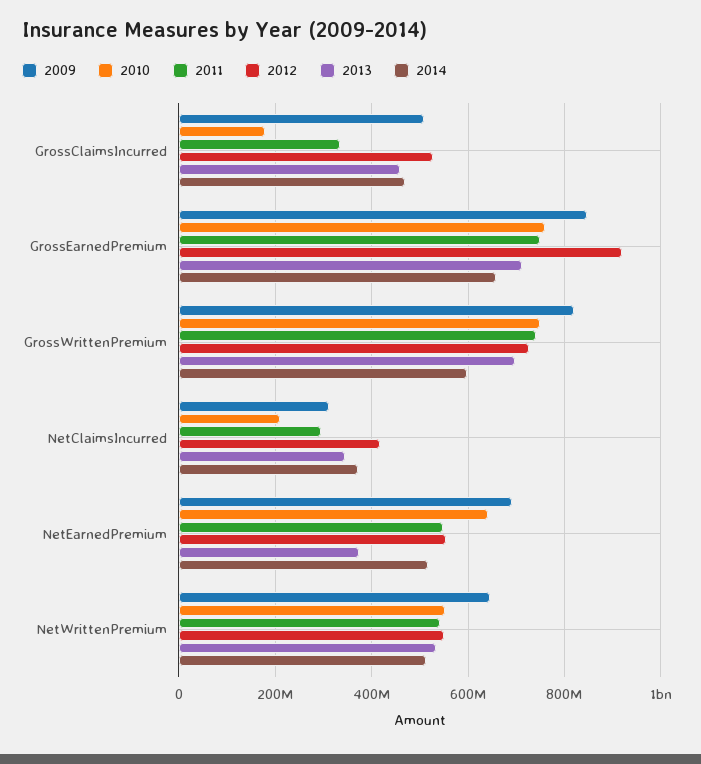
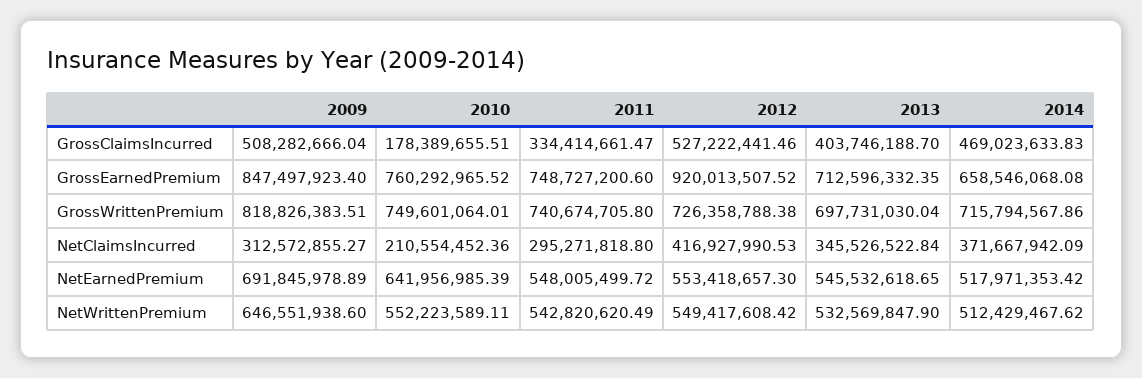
  {
    "2009": {
      "GrossClaimsIncurred": 508282666.04,
      "GrossEarnedPremium": 847497923.4,
      "GrossWrittenPremium": 818826383.51,
      "NetClaimsIncurred": 312572855.27,
      "NetEarnedPremium": 691845978.89,
      "NetWrittenPremium": 646551938.6
    },
    "2010": {
      "GrossClaimsIncurred": 178389655.51,
      "GrossEarnedPremium": 760292965.52,
      "GrossWrittenPremium": 749601064.01,
      "NetClaimsIncurred": 210554452.36,
      "NetEarnedPremium": 641956985.39,
      "NetWrittenPremium": 552223589.11
    },
    "2011": {
      "GrossClaimsIncurred": 334414661.47,
      "GrossEarnedPremium": 748727200.6,
      "GrossWrittenPremium": 740674705.8,
      "NetClaimsIncurred": 295271818.8,
      "NetEarnedPremium": 548005499.72,
      "NetWrittenPremium": 542820620.49
    },
    "2012": {
      "GrossClaimsIncurred": 527222441.46,
      "GrossEarnedPremium": 920013507.52,
      "GrossWrittenPremium": 726358788.38,
      "NetClaimsIncurred": 416927990.53,
      "NetEarnedPremium": 553418657.3,
      "NetWrittenPremium": 549417608.42
    },
    "2013": {
-     "GrossClaimsIncurred": 460000000,
+     "GrossClaimsIncurred": 403746188.7,
      "GrossEarnedPremium": 712596332.35,
      "GrossWrittenPremium": 697731030.04,
      "NetClaimsIncurred": 345526522.84,
-     "NetEarnedPremium": 380000000,
+     "NetEarnedPremium": 545532618.65,
      "NetWrittenPremium": 532569847.9
    },
    "2014": {
      "GrossClaimsIncurred": 469023633.83,
      "GrossEarnedPremium": 658546068.08,
-     "GrossWrittenPremium": 600000000,
+     "GrossWrittenPremium": 715794567.86,
      "NetClaimsIncurred": 371667942.09,
      "NetEarnedPremium": 517971353.42,
      "NetWrittenPremium": 512429467.62
    }
  }

